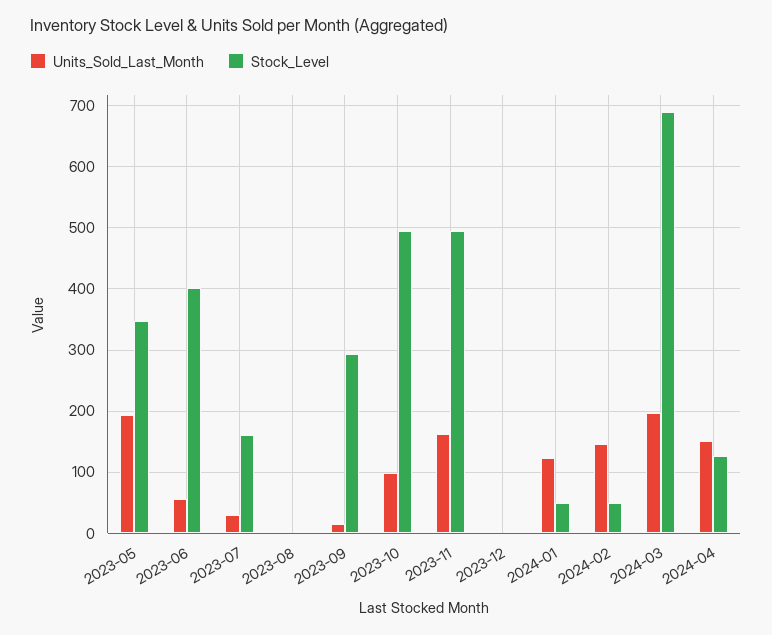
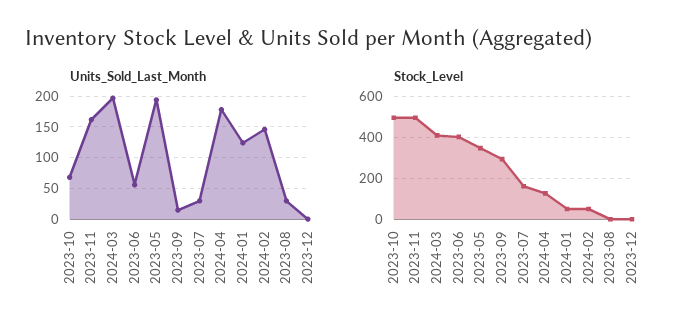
  {
    "Units_Sold_Last_Month": {
      "2023-05": 190,
      "2023-06": 60,
      "2023-07": 30,
-     "2023-08": 0,
+     "2023-08": 30,
      "2023-09": 20,
-     "2023-10": 100,
+     "2023-10": 70,
      "2023-11": 160,
      "2023-12": 0,
      "2024-01": 120,
      "2024-02": 150,
      "2024-03": 200,
-     "2024-04": 150
+     "2024-04": 180
    },
    "Stock_Level": {
      "2023-05": 350,
      "2023-06": 400,
      "2023-07": 160,
      "2023-08": 0,
      "2023-09": 290,
      "2023-10": 500,
      "2023-11": 500,
      "2023-12": 0,
      "2024-01": 50,
      "2024-02": 50,
-     "2024-03": 690,
+     "2024-03": 400,
      "2024-04": 130
    }
  }

